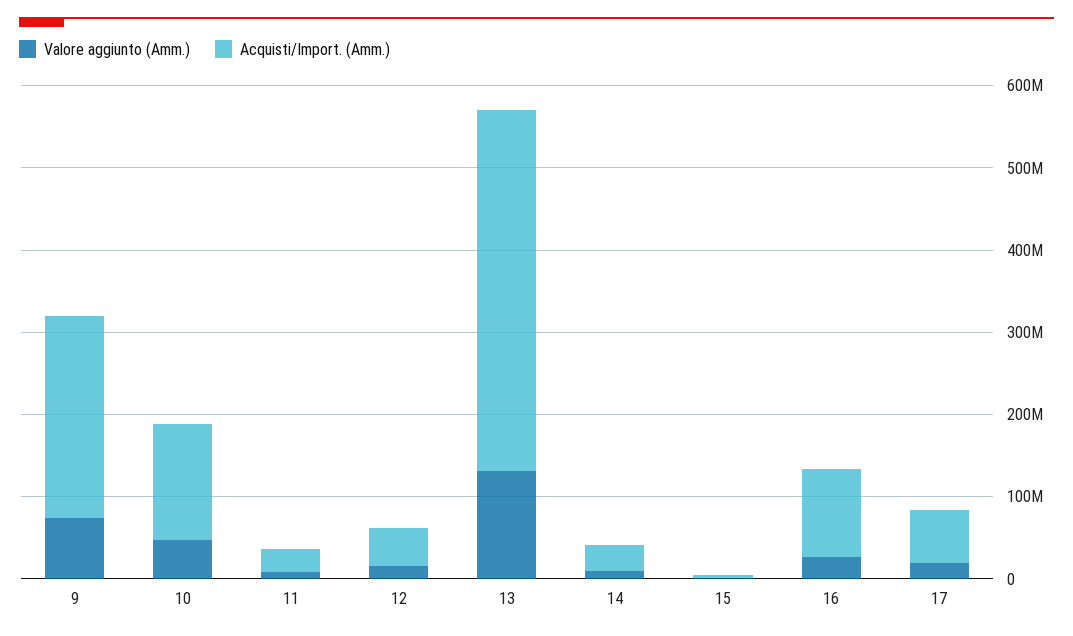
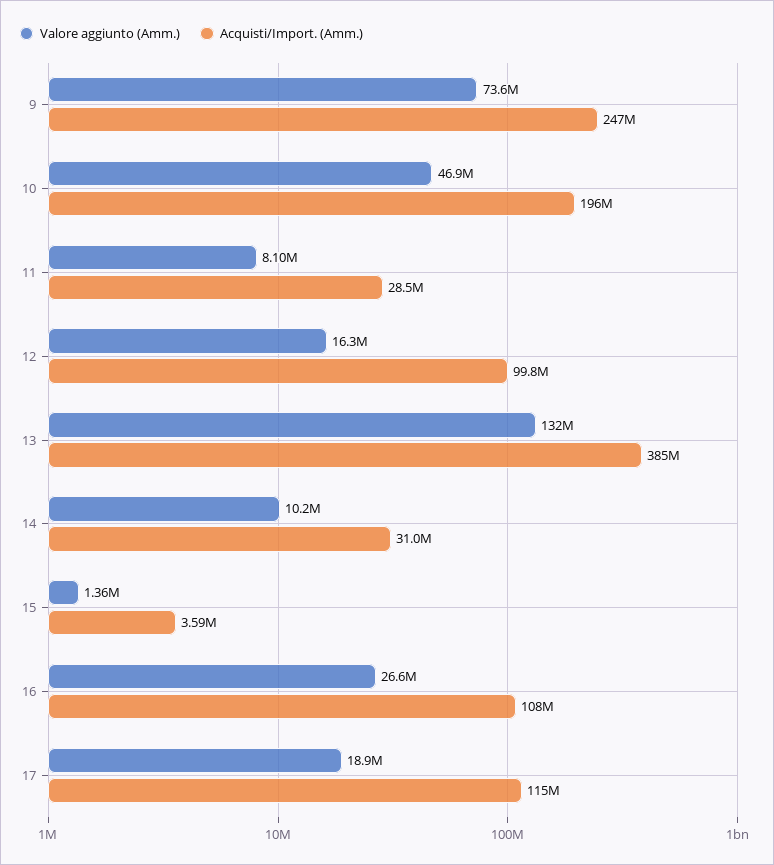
  {
    "Valore aggiunto (Amm.)": {
      "9": 73600000,
      "10": 46900000,
      "11": 8100000,
      "12": 16300000,
      "13": 132000000,
      "14": 10200000,
      "15": 1360000,
      "16": 26600000,
      "17": 18900000
    },
    "Acquisti/Import. (Amm.)": {
      "9": 247000000,
-     "10": 140000000,
+     "10": 196000000,
      "11": 28500000,
-     "12": 40000000,
+     "12": 99800000,
-     "13": 440000000,
+     "13": 385000000,
      "14": 31000000,
      "15": 3590000,
      "16": 108000000,
-     "17": 60000000
+     "17": 115000000
    }
  }

